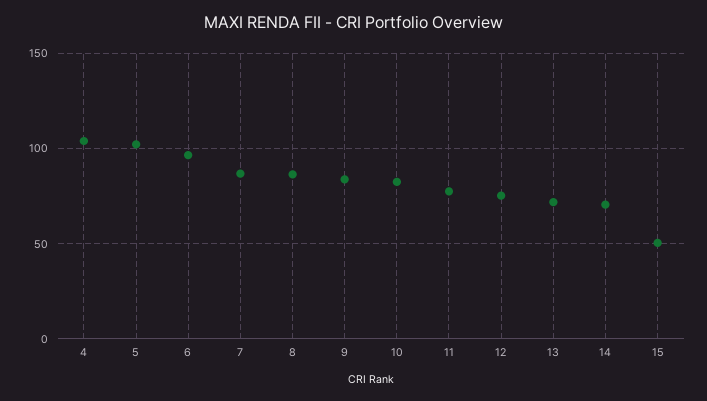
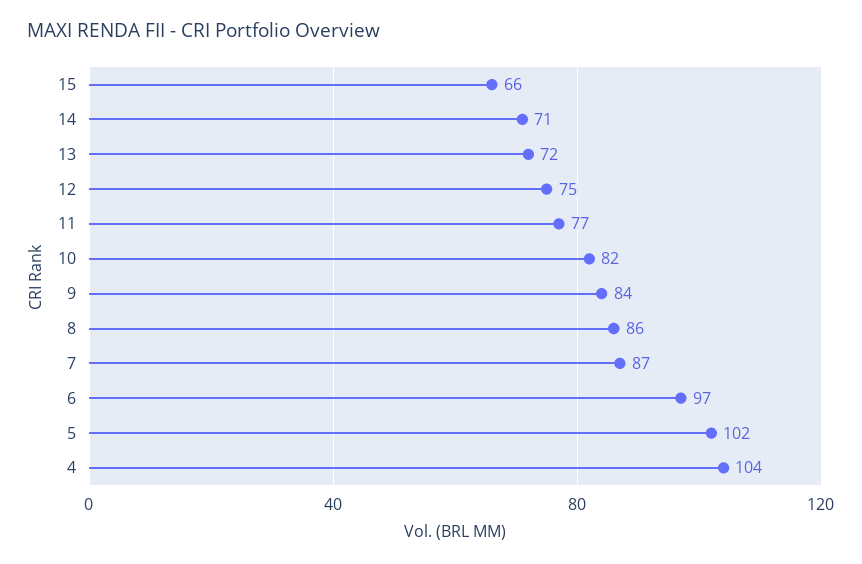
  {
    "4": 104,
    "5": 102,
    "6": 97,
    "7": 87,
    "8": 86,
    "9": 84,
    "10": 82,
    "11": 77,
    "12": 75,
    "13": 72,
    "14": 71,
-   "15": 50
+   "15": 66
  }

